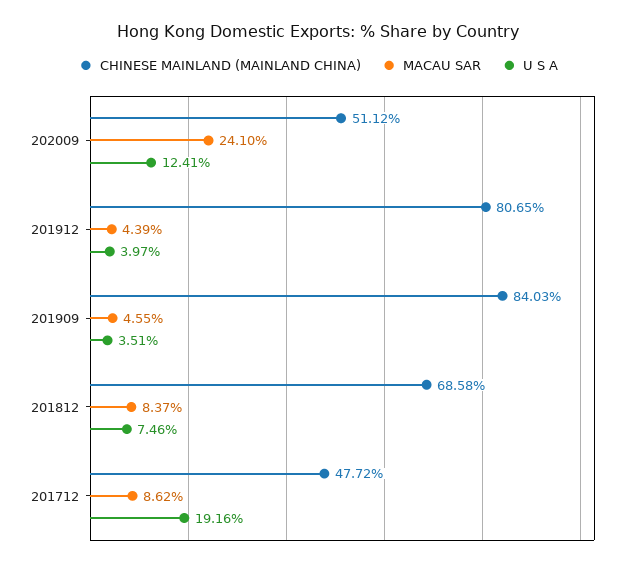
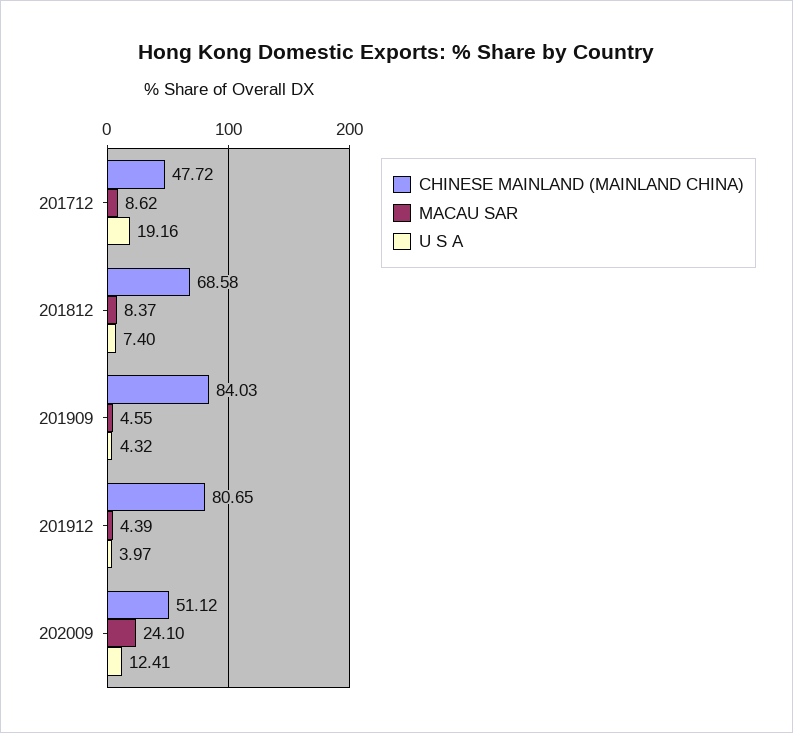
  {
    "CHINESE MAINLAND (MAINLAND CHINA)": {
      "202009": 51.12,
      "201912": 80.65,
      "201909": 84.03,
      "201812": 68.58,
      "201712": 47.72
    },
    "MACAU SAR": {
      "202009": 24.1,
      "201912": 4.39,
      "201909": 4.55,
      "201812": 8.37,
      "201712": 8.62
    },
    "U S A": {
      "202009": 12.41,
      "201912": 3.97,
-     "201909": 3.51,
+     "201909": 4.32,
-     "201812": 7.46,
+     "201812": 7.4,
      "201712": 19.16
    }
  }

